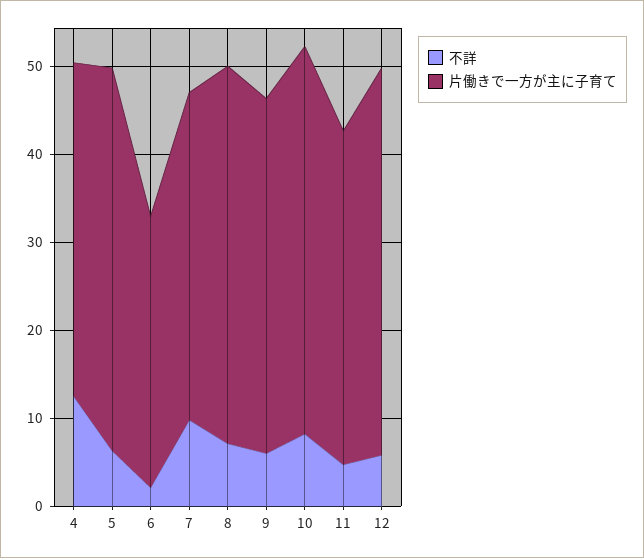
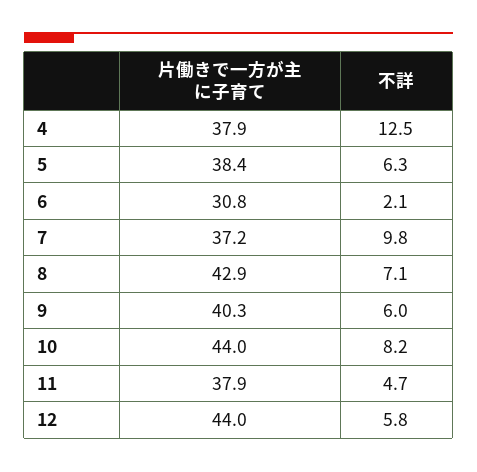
  {
    "不詳": {
      "4": 12.5,
      "5": 6.3,
      "6": 2.1,
      "7": 9.8,
      "8": 7.1,
      "9": 6,
      "10": 8.2,
      "11": 4.7,
      "12": 5.8
    },
    "片働きで一方が主に子育て": {
      "4": 37.9,
-     "5": 44,
+     "5": 38.4,
      "6": 30.8,
      "7": 37.2,
      "8": 42.9,
      "9": 40.3,
      "10": 44,
      "11": 37.9,
      "12": 44
    }
  }

